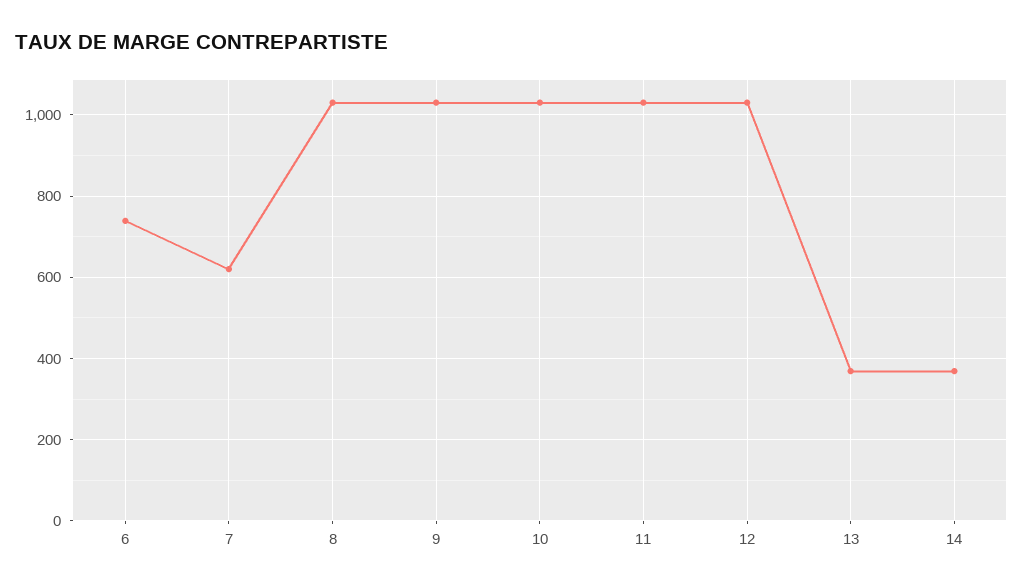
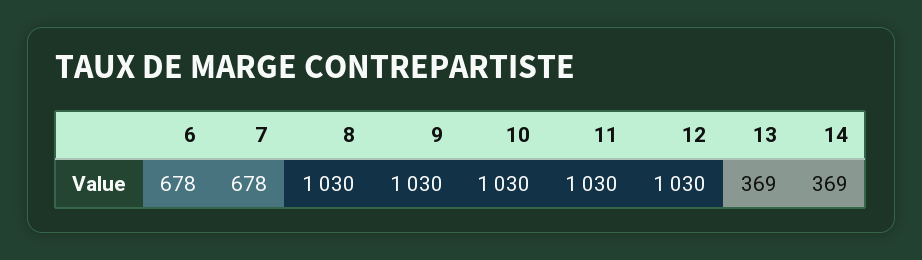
  {
-   "6": 740,
+   "6": 678,
-   "7": 620,
+   "7": 678,
    "8": 1030,
    "9": 1030,
    "10": 1030,
    "11": 1030,
    "12": 1030,
    "13": 369,
    "14": 369
  }

